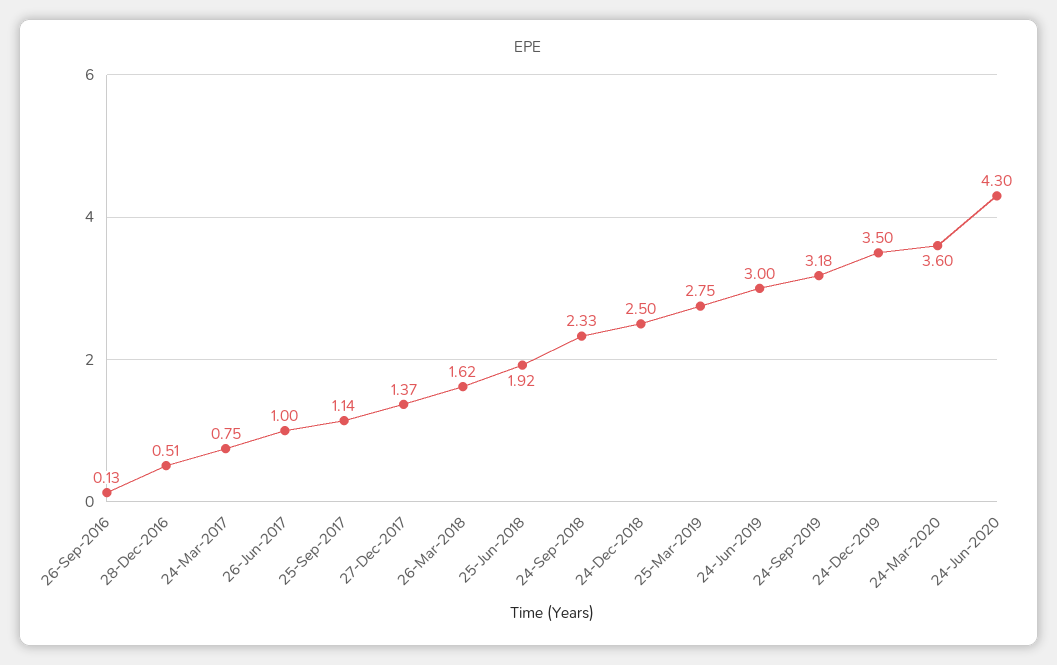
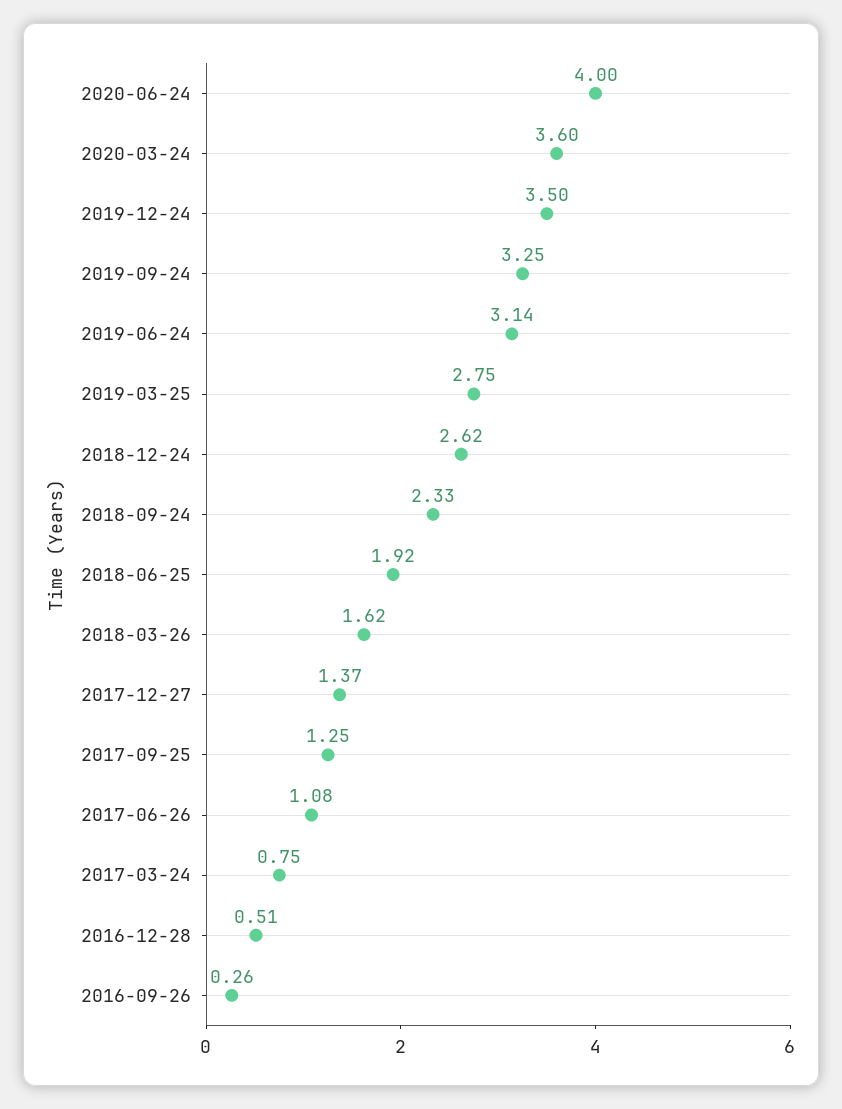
  {
-   "26-Sep-2016": 0.13,
+   "26-Sep-2016": 0.26,
    "28-Dec-2016": 0.51,
    "24-Mar-2017": 0.75,
-   "26-Jun-2017": 1,
+   "26-Jun-2017": 1.08,
-   "25-Sep-2017": 1.14,
+   "25-Sep-2017": 1.25,
    "27-Dec-2017": 1.37,
    "26-Mar-2018": 1.62,
    "25-Jun-2018": 1.92,
    "24-Sep-2018": 2.33,
-   "24-Dec-2018": 2.5,
+   "24-Dec-2018": 2.62,
    "25-Mar-2019": 2.75,
-   "24-Jun-2019": 3,
+   "24-Jun-2019": 3.14,
-   "24-Sep-2019": 3.18,
+   "24-Sep-2019": 3.25,
    "24-Dec-2019": 3.5,
    "24-Mar-2020": 3.6,
-   "24-Jun-2020": 4.3
+   "24-Jun-2020": 4
  }

